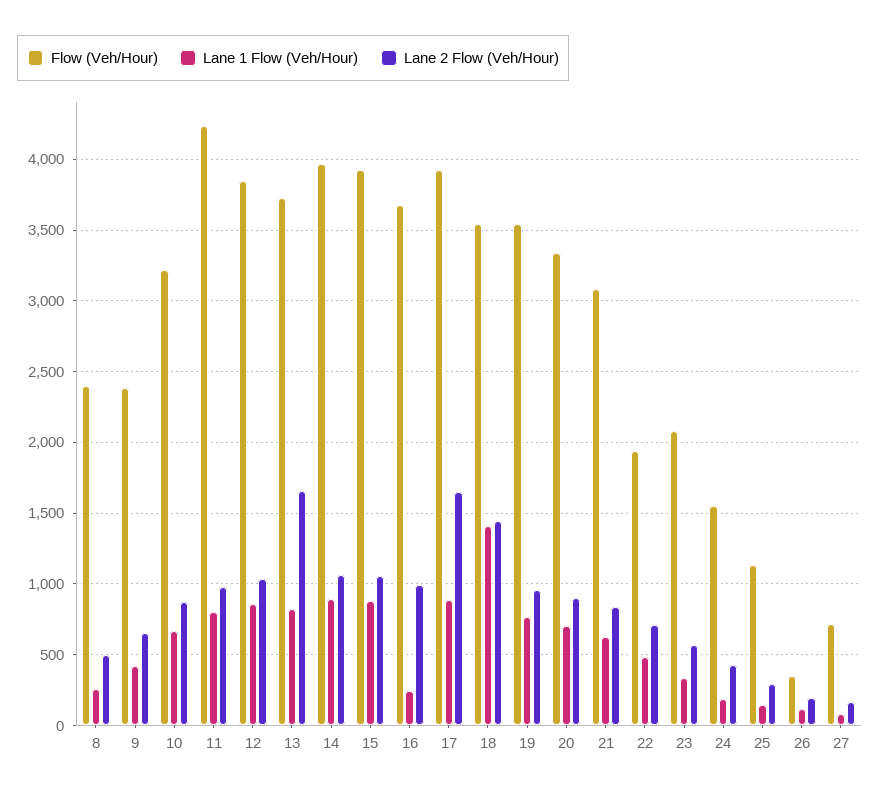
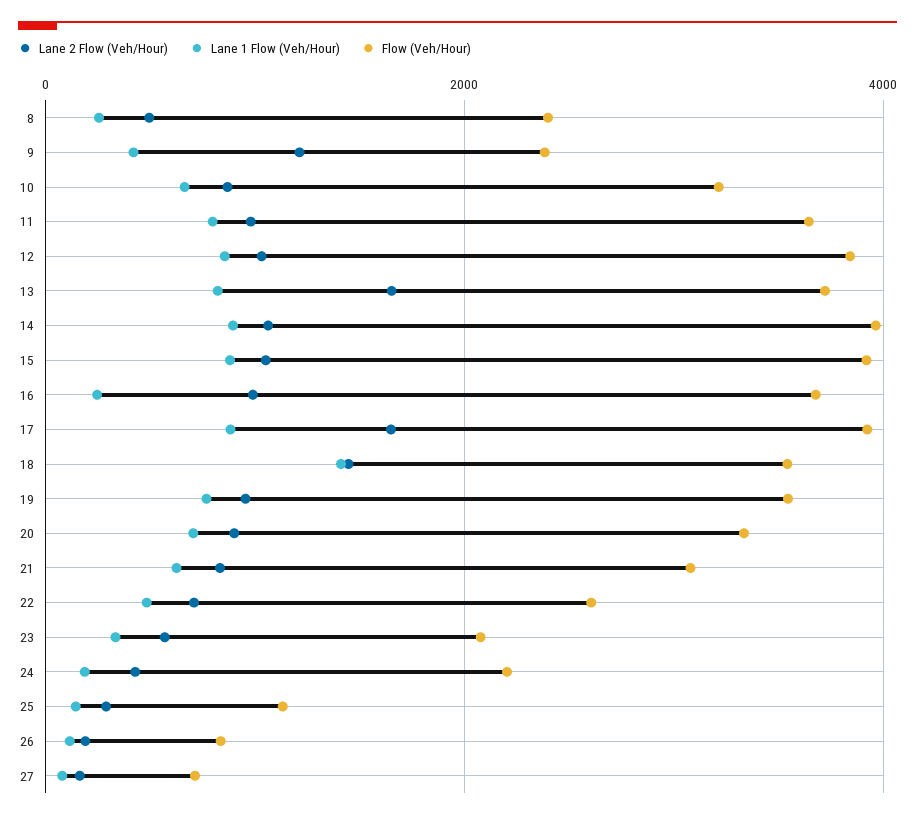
  {
    "Flow (Veh/Hour)": {
      "8": 2400,
      "9": 2400,
      "10": 3200,
-     "11": 4250,
+     "11": 3600,
      "12": 3850,
      "13": 3700,
      "14": 3950,
      "15": 3900,
      "16": 3700,
      "17": 3950,
      "18": 3550,
      "19": 3550,
      "20": 3350,
      "21": 3100,
-     "22": 1950,
+     "22": 2600,
      "23": 2100,
-     "24": 1550,
+     "24": 2200,
      "25": 1150,
-     "26": 350,
+     "26": 800,
      "27": 700
    },
    "Lane 1 Flow (Veh/Hour)": {
      "8": 250,
      "9": 400,
      "10": 650,
      "11": 800,
      "12": 850,
      "13": 800,
      "14": 900,
      "15": 900,
      "16": 250,
      "17": 900,
      "18": 1400,
      "19": 750,
      "20": 700,
      "21": 650,
      "22": 500,
      "23": 350,
      "24": 200,
      "25": 150,
      "26": 100,
      "27": 100
    },
    "Lane 2 Flow (Veh/Hour)": {
      "8": 500,
-     "9": 650,
+     "9": 1200,
      "10": 850,
      "11": 1000,
      "12": 1050,
      "13": 1650,
      "14": 1050,
      "15": 1050,
      "16": 1000,
      "17": 1650,
      "18": 1450,
      "19": 950,
      "20": 900,
      "21": 850,
      "22": 700,
      "23": 550,
      "24": 450,
      "25": 300,
      "26": 200,
      "27": 150
    }
  }

